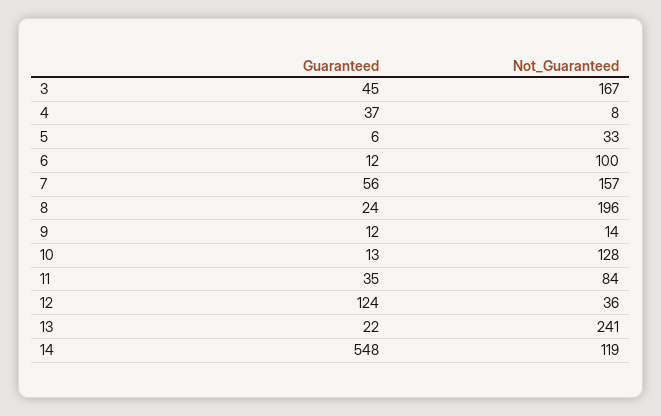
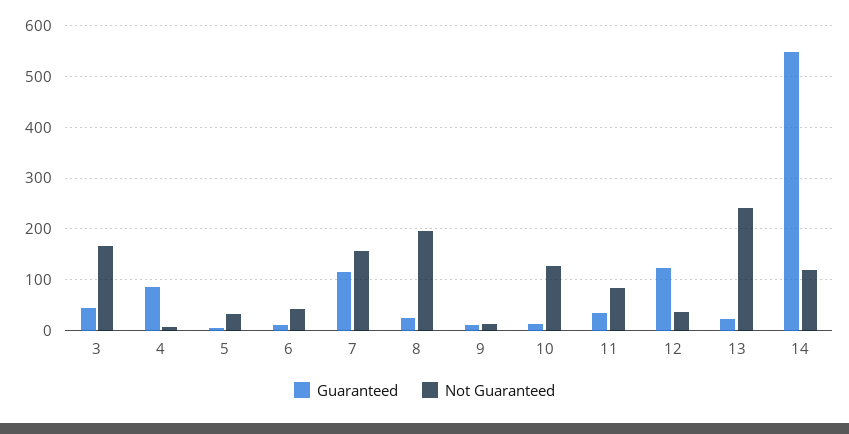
  {
    "Guaranteed": {
      "3": 45,
-     "4": 37,
+     "4": 80,
      "5": 6,
      "6": 12,
-     "7": 56,
+     "7": 120,
      "8": 24,
      "9": 12,
      "10": 13,
      "11": 35,
      "12": 124,
      "13": 22,
      "14": 548
    },
    "Not_Guaranteed": {
      "3": 167,
      "4": 8,
      "5": 33,
-     "6": 100,
+     "6": 40,
      "7": 157,
      "8": 196,
      "9": 14,
      "10": 128,
      "11": 84,
      "12": 36,
      "13": 241,
      "14": 119
    }
  }

